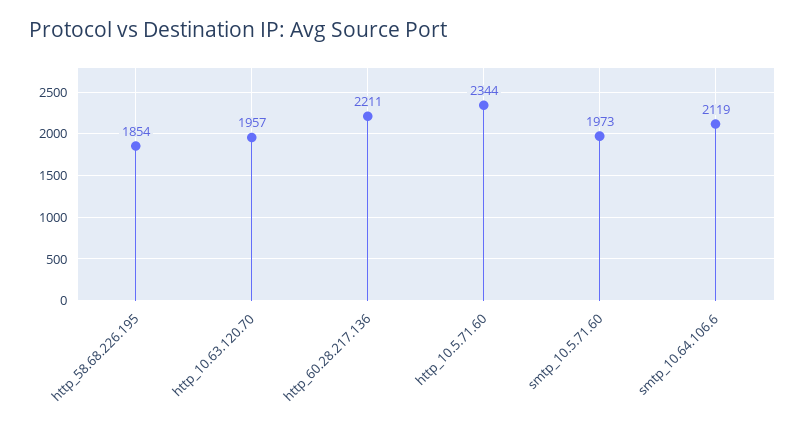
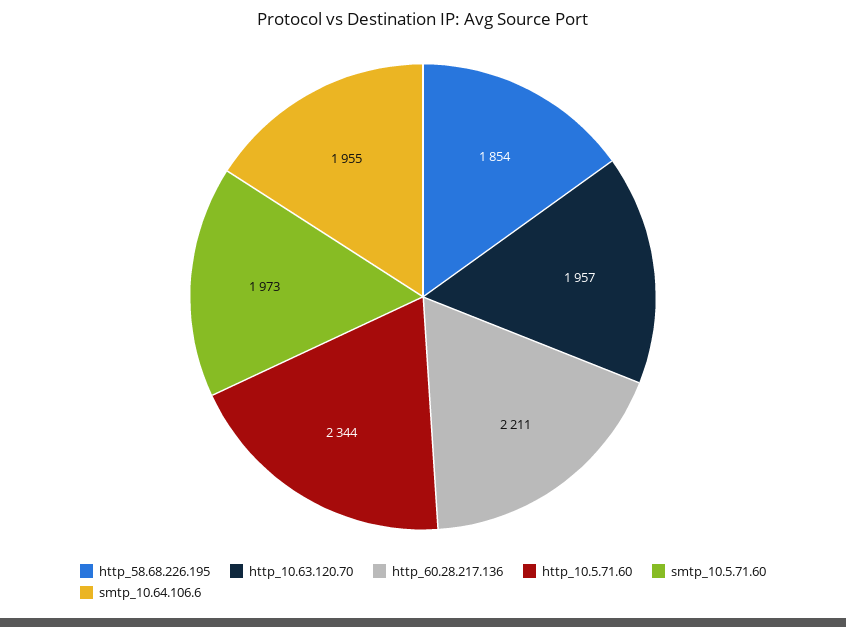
  {
    "http_58.68.226.195": 1854,
    "http_10.63.120.70": 1957,
    "http_60.28.217.136": 2211,
    "http_10.5.71.60": 2344,
    "smtp_10.5.71.60": 1973,
-   "smtp_10.64.106.6": 2119
+   "smtp_10.64.106.6": 1955
  }

